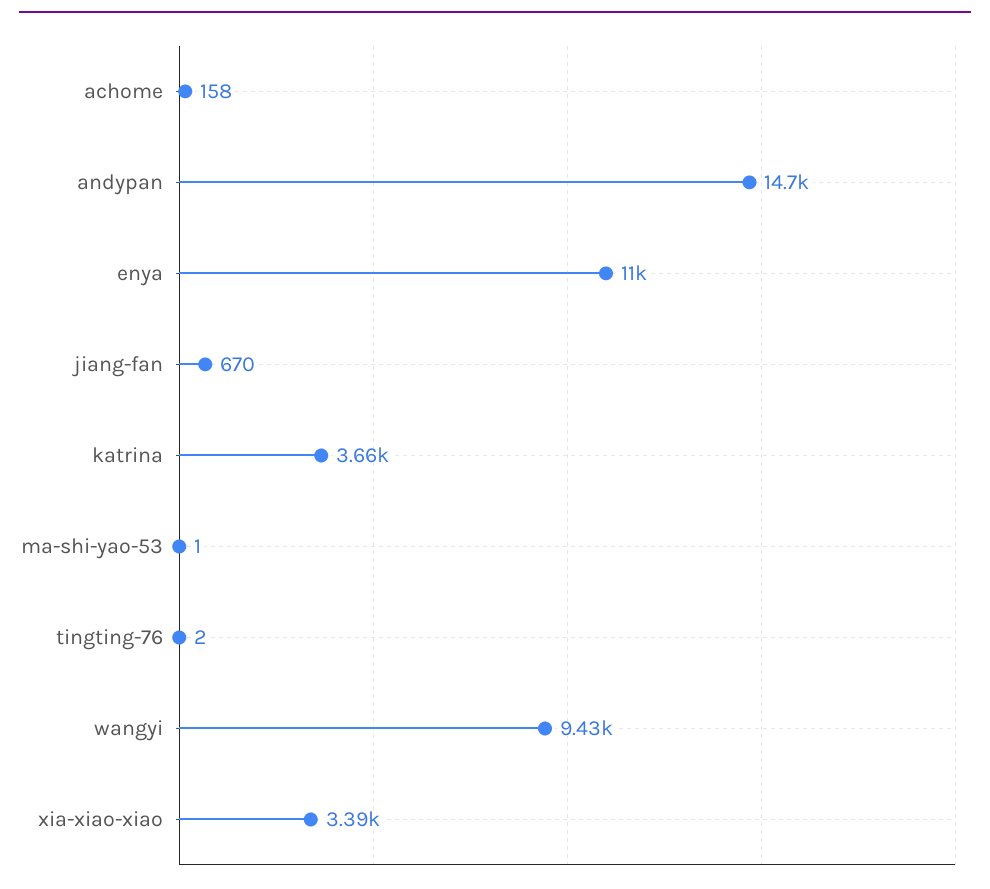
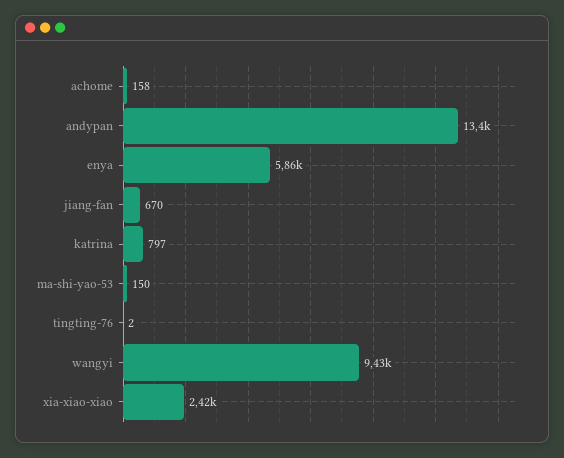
  {
    "achome": 158,
-   "andypan": 14700,
+   "andypan": 13400,
-   "enya": 11000,
+   "enya": 5860,
    "jiang-fan": 670,
-   "katrina": 3660,
+   "katrina": 797,
-   "ma-shi-yao-53": 1,
+   "ma-shi-yao-53": 150,
    "tingting-76": 2,
    "wangyi": 9430,
-   "xia-xiao-xiao": 3390
+   "xia-xiao-xiao": 2420
  }

